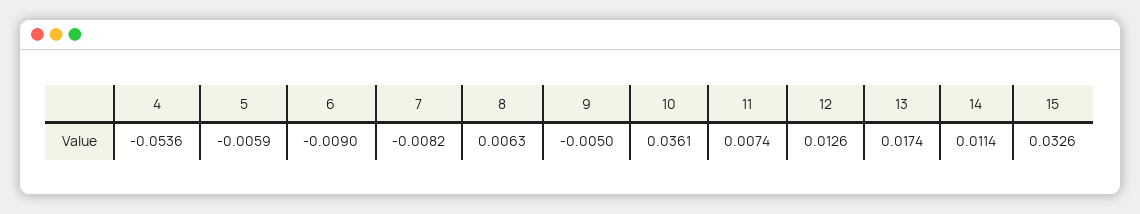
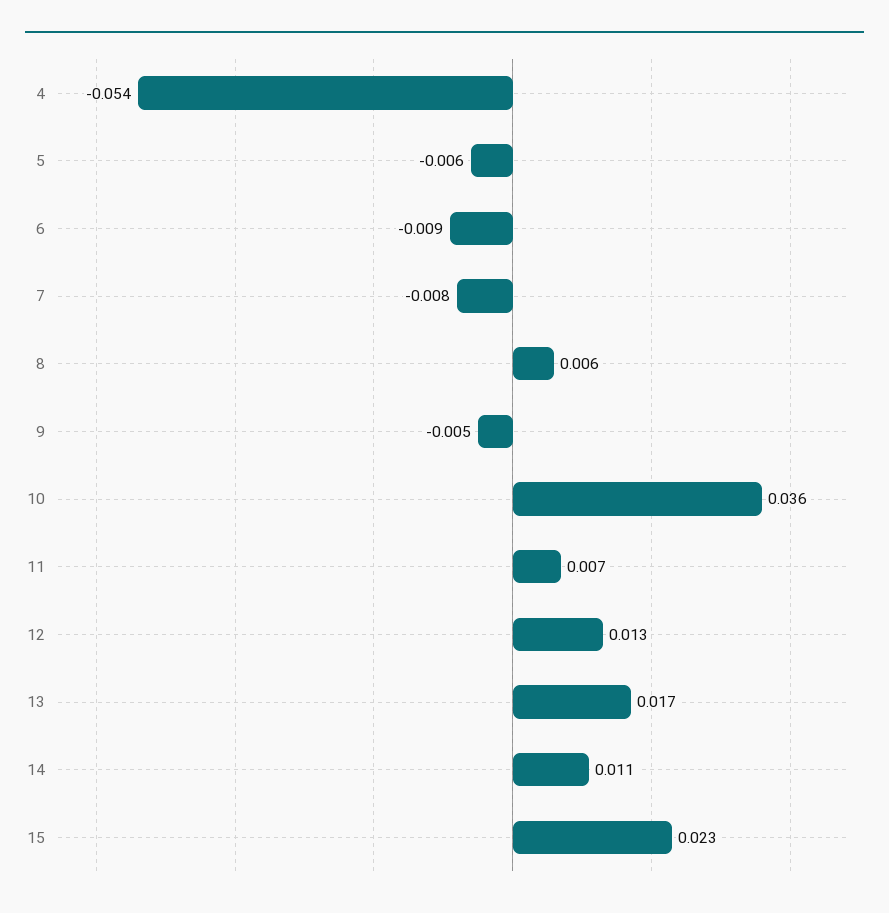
  {
    "4": -0.0536,
    "5": -0.0059,
    "6": -0.009,
    "7": -0.0082,
    "8": 0.0063,
    "9": -0.005,
    "10": 0.0361,
    "11": 0.0074,
    "12": 0.0126,
    "13": 0.0174,
    "14": 0.0114,
-   "15": 0.0326
+   "15": 0.023
  }

